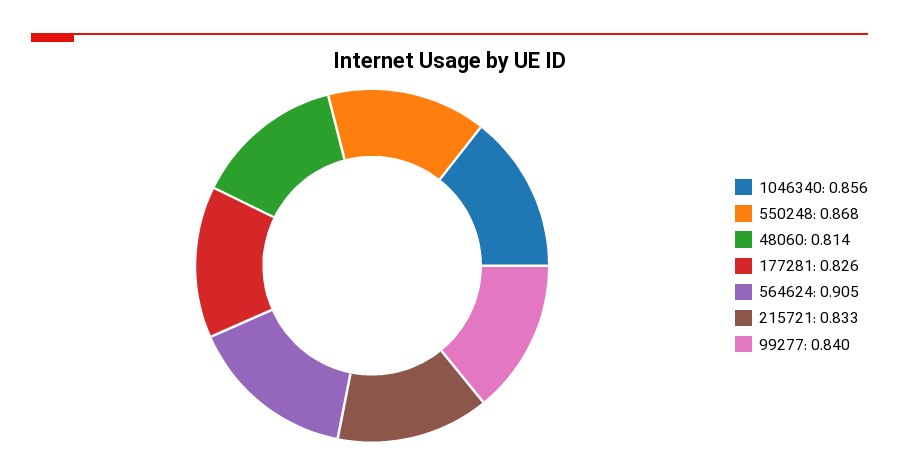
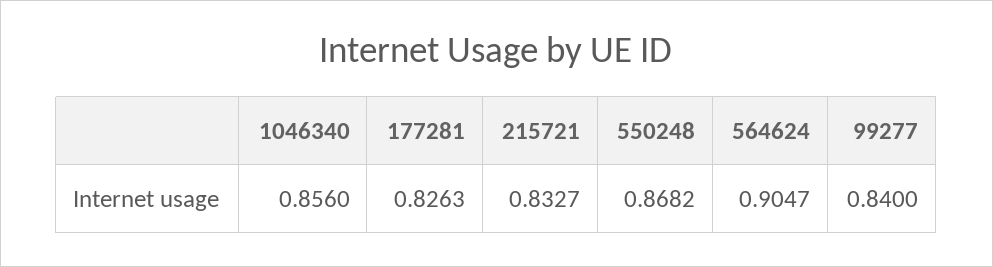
  {
    "1046340": 0.856,
    "550248": 0.8682,
-   "48060": 0.814,
    "177281": 0.8263,
    "564624": 0.9047,
    "215721": 0.8327,
    "99277": 0.84
  }

